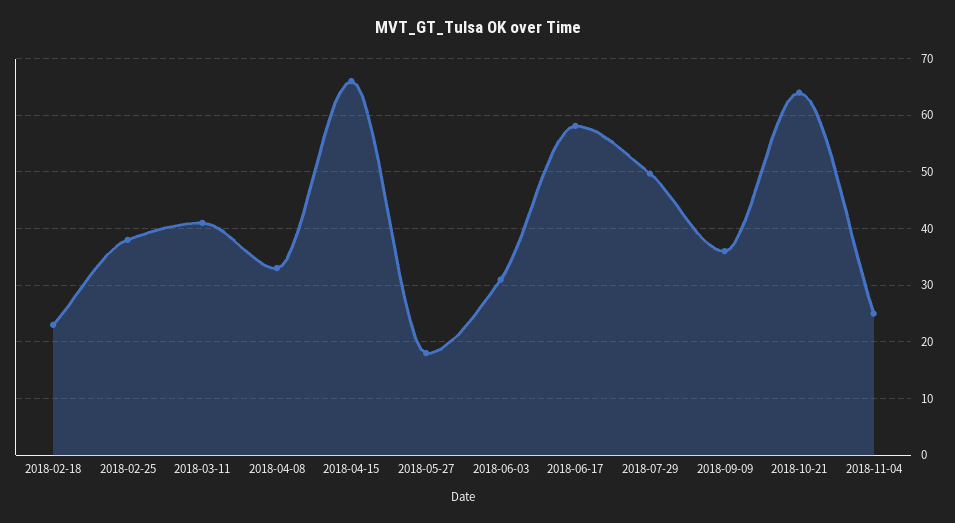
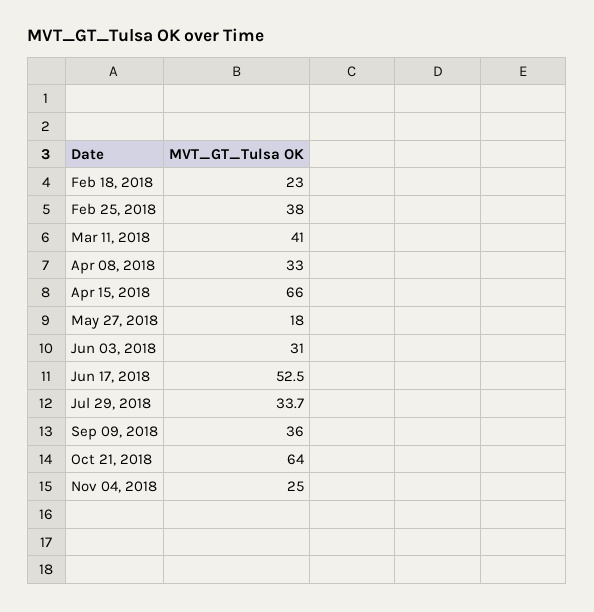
  {
    "2018-02-18": 23,
    "2018-02-25": 38,
    "2018-03-11": 41,
    "2018-04-08": 33,
    "2018-04-15": 66,
    "2018-05-27": 18,
    "2018-06-03": 31,
-   "2018-06-17": 58,
+   "2018-06-17": 52.5,
-   "2018-07-29": 50,
+   "2018-07-29": 33.7,
    "2018-09-09": 36,
    "2018-10-21": 64,
    "2018-11-04": 25
  }

